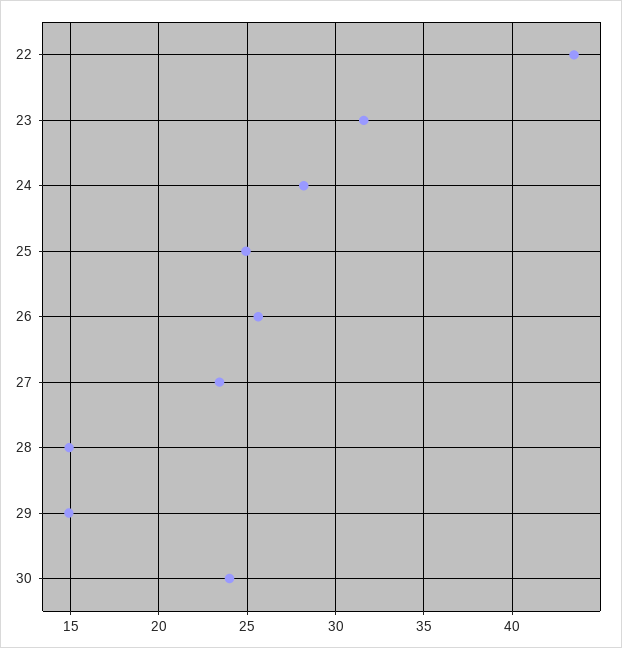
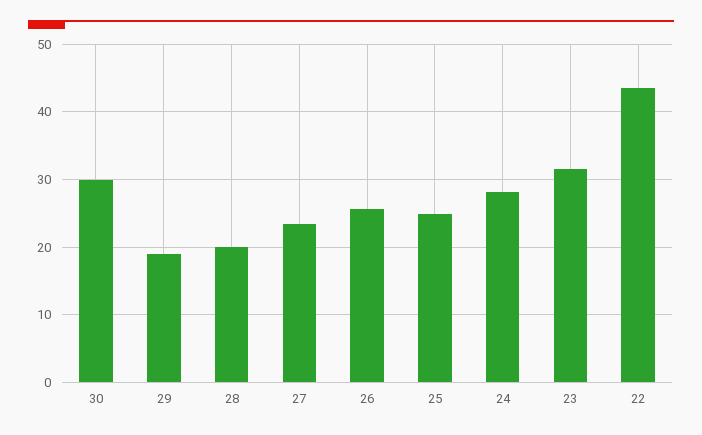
  {
    "22": 43.5,
    "23": 31.5,
    "24": 28,
    "25": 25,
    "26": 25.5,
    "27": 23.5,
-   "28": 15,
+   "28": 20,
-   "29": 15,
+   "29": 19,
-   "30": 24
+   "30": 30
  }

